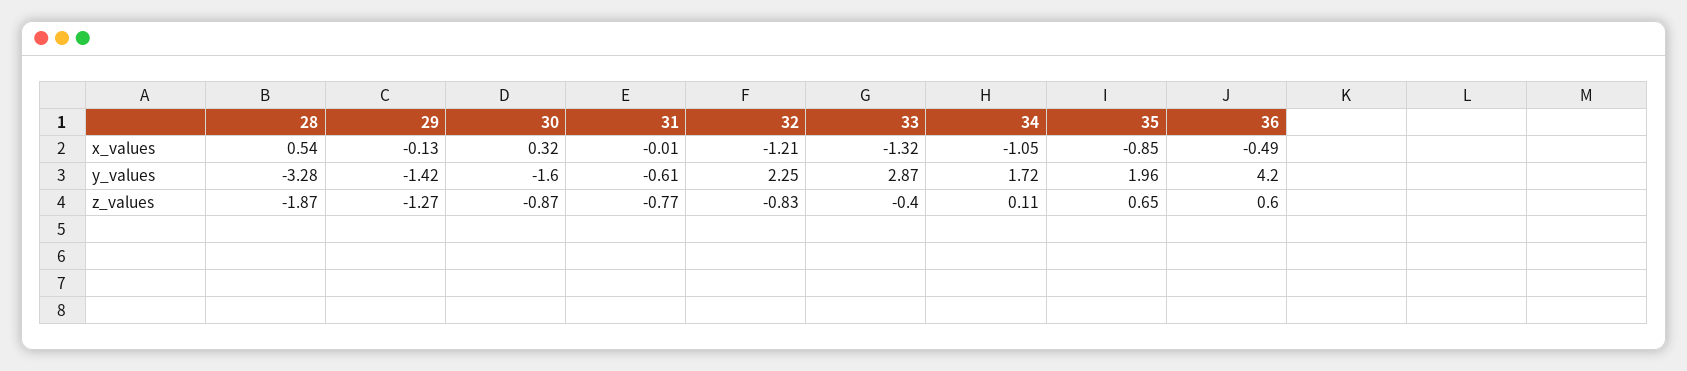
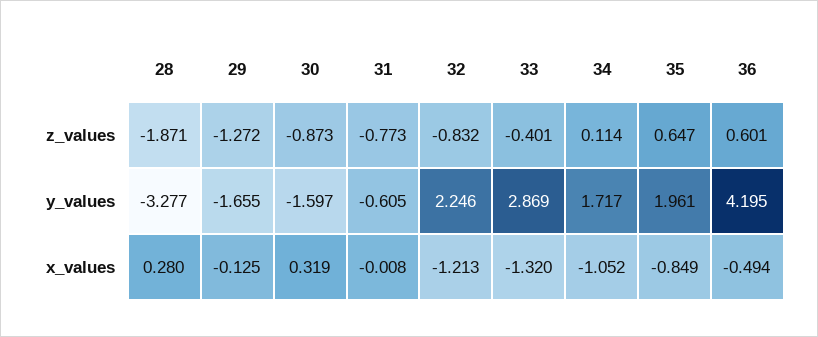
  {
    "28": {
-     "x_values": 0.54,
+     "x_values": 0.28,
      "y_values": -3.277,
      "z_values": -1.871
    },
    "29": {
      "x_values": -0.125,
-     "y_values": -1.42,
+     "y_values": -1.655,
      "z_values": -1.272
    },
    "30": {
      "x_values": 0.319,
      "y_values": -1.597,
      "z_values": -0.873
    },
    "31": {
      "x_values": -0.008,
      "y_values": -0.605,
      "z_values": -0.773
    },
    "32": {
      "x_values": -1.213,
      "y_values": 2.246,
      "z_values": -0.832
    },
    "33": {
      "x_values": -1.32,
      "y_values": 2.869,
      "z_values": -0.401
    },
    "34": {
      "x_values": -1.052,
      "y_values": 1.717,
      "z_values": 0.114
    },
    "35": {
      "x_values": -0.849,
      "y_values": 1.961,
      "z_values": 0.647
    },
    "36": {
      "x_values": -0.494,
      "y_values": 4.195,
      "z_values": 0.601
    }
  }

